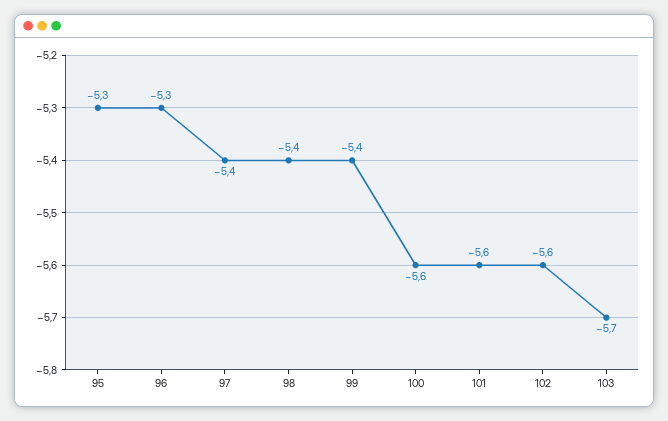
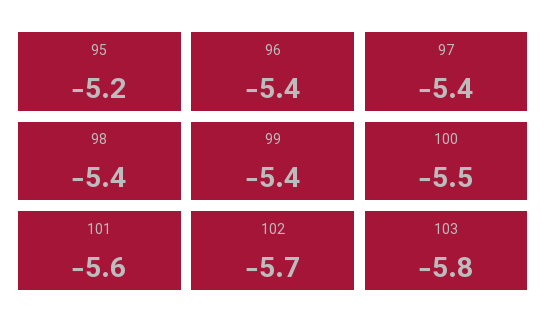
  {
-   "95": -5.3,
+   "95": -5.2,
-   "96": -5.3,
+   "96": -5.4,
    "97": -5.4,
    "98": -5.4,
    "99": -5.4,
-   "100": -5.6,
+   "100": -5.5,
    "101": -5.6,
-   "102": -5.6,
+   "102": -5.7,
-   "103": -5.7
+   "103": -5.8
  }

